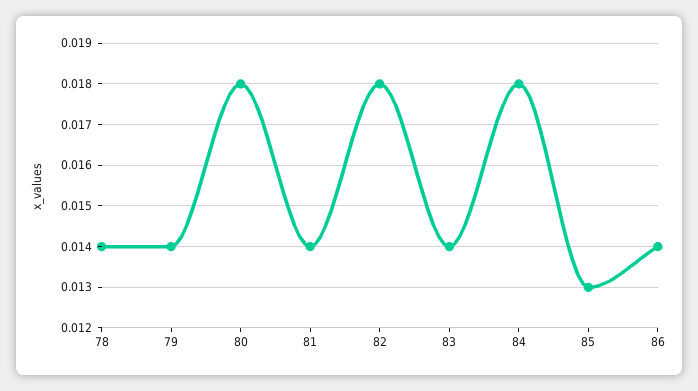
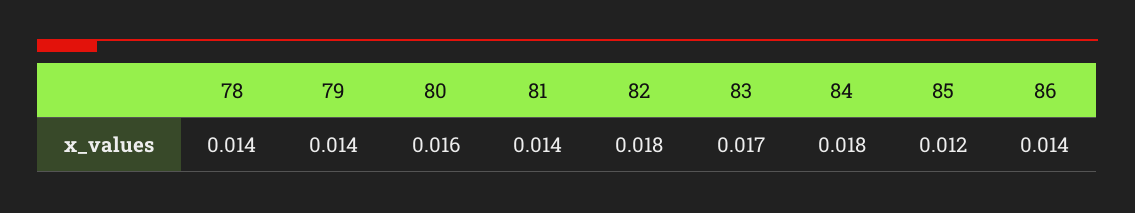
  {
    "78": 0.014,
    "79": 0.014,
-   "80": 0.018,
+   "80": 0.016,
    "81": 0.014,
    "82": 0.018,
-   "83": 0.014,
+   "83": 0.017,
    "84": 0.018,
-   "85": 0.013,
+   "85": 0.012,
    "86": 0.014
  }

